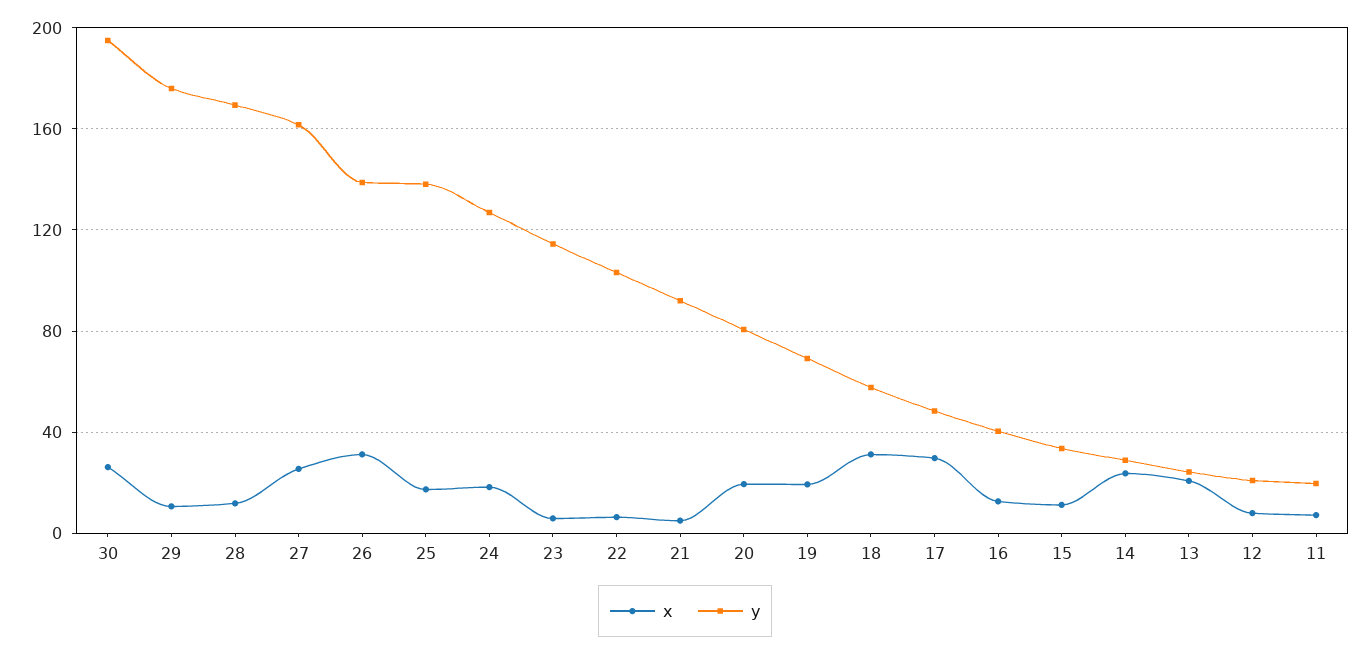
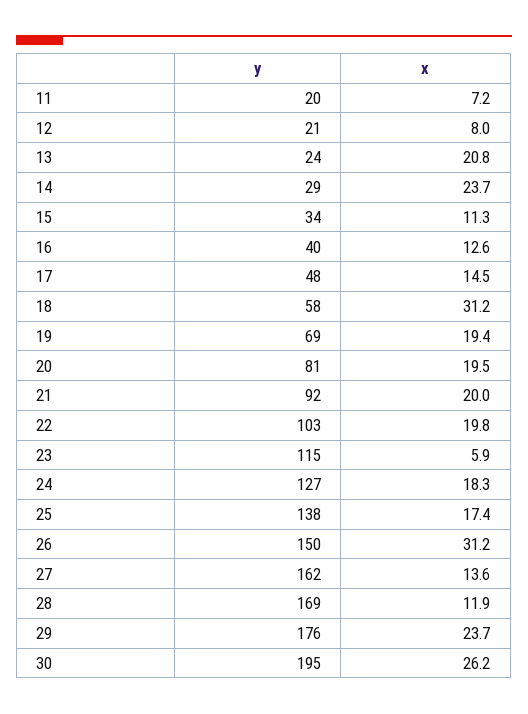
  {
    "x": {
      "30": 26.2,
-     "29": 10,
+     "29": 23.7,
      "28": 11.9,
-     "27": 25,
+     "27": 13.6,
      "26": 31.2,
      "25": 17.4,
      "24": 18.3,
      "23": 5.9,
-     "22": 5,
+     "22": 19.8,
-     "21": 5,
+     "21": 20,
      "20": 19.5,
      "19": 19.4,
      "18": 31.2,
-     "17": 30,
+     "17": 14.5,
      "16": 12.6,
      "15": 11.3,
      "14": 23.7,
      "13": 20.8,
      "12": 8,
      "11": 7.2
    },
    "y": {
      "30": 195,
      "29": 176,
      "28": 169,
      "27": 162,
-     "26": 140,
+     "26": 150,
      "25": 138,
      "24": 127,
      "23": 115,
      "22": 103,
      "21": 92,
      "20": 81,
      "19": 69,
      "18": 58,
      "17": 48,
      "16": 40,
      "15": 34,
      "14": 29,
      "13": 24,
      "12": 21,
      "11": 20
    }
  }

